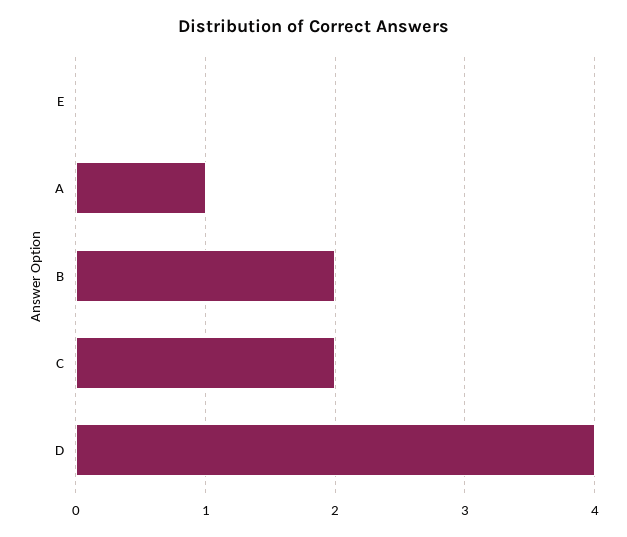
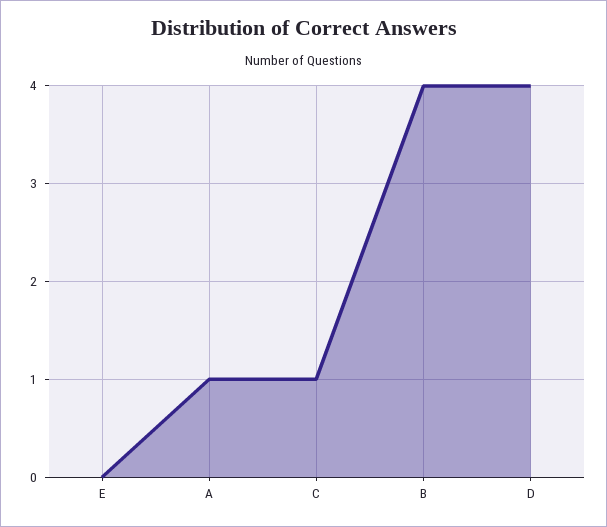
  {
    "E": 0,
    "A": 1,
-   "B": 2,
+   "B": 4,
-   "C": 2,
+   "C": 1,
    "D": 4
  }

